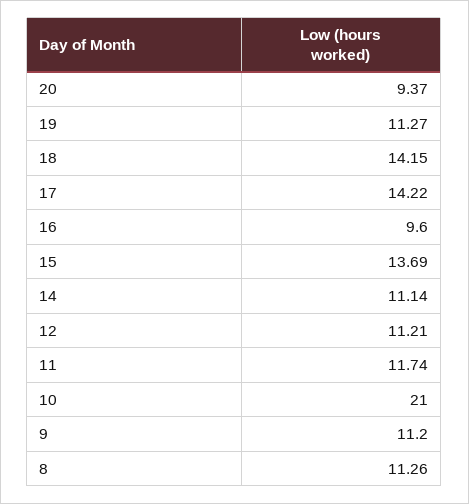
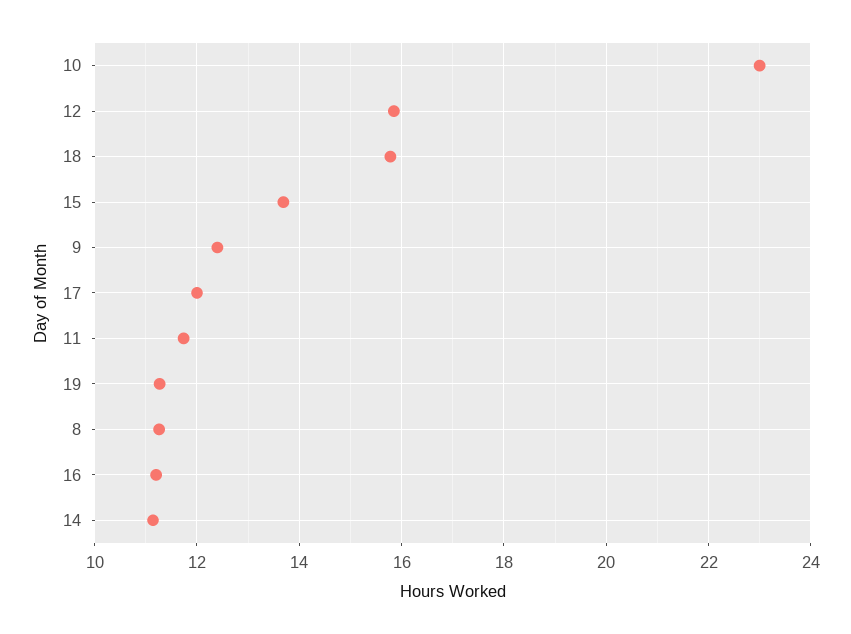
  {
-   "20": 9.37,
    "19": 11.27,
-   "18": 14.15,
+   "18": 15.8,
-   "17": 14.22,
+   "17": 12,
-   "16": 9.6,
+   "16": 11.2,
    "15": 13.69,
    "14": 11.14,
-   "12": 11.21,
+   "12": 15.8,
    "11": 11.74,
-   "10": 21,
+   "10": 23,
-   "9": 11.2,
+   "9": 12.4,
    "8": 11.26
  }

